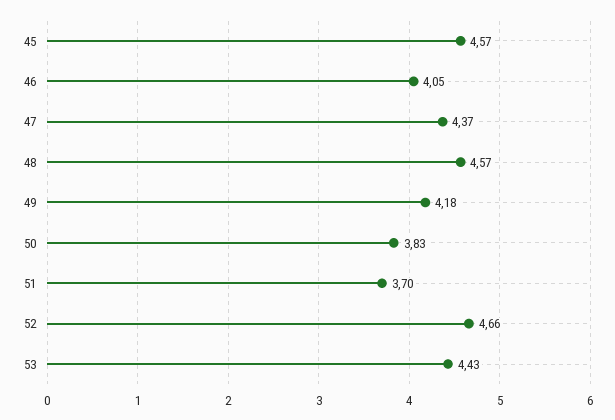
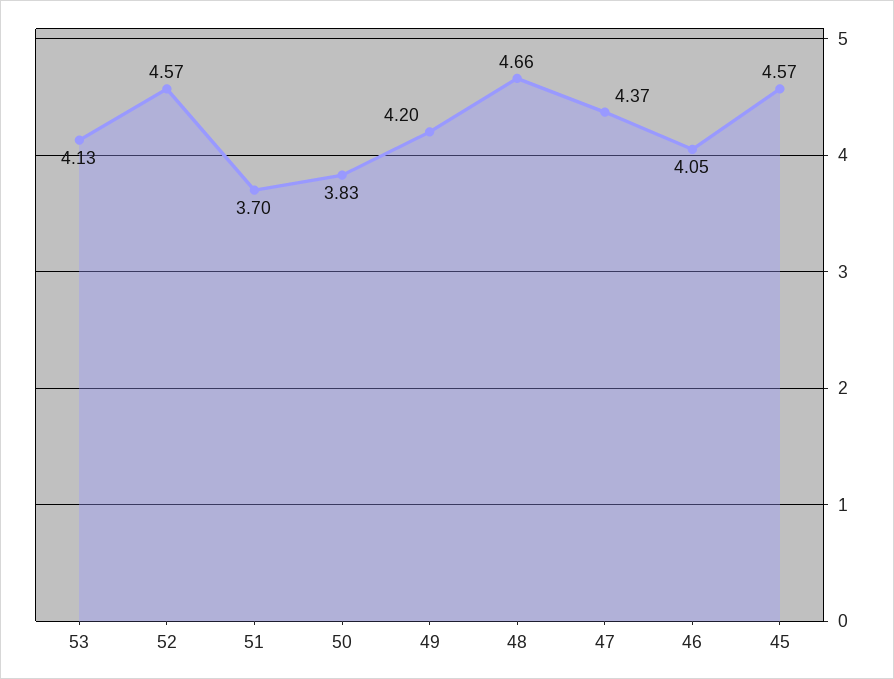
  {
    "45": 4.57,
    "46": 4.05,
    "47": 4.37,
-   "48": 4.57,
+   "48": 4.66,
-   "49": 4.18,
+   "49": 4.2,
    "50": 3.83,
    "51": 3.7,
-   "52": 4.66,
+   "52": 4.57,
-   "53": 4.43
+   "53": 4.13
  }

